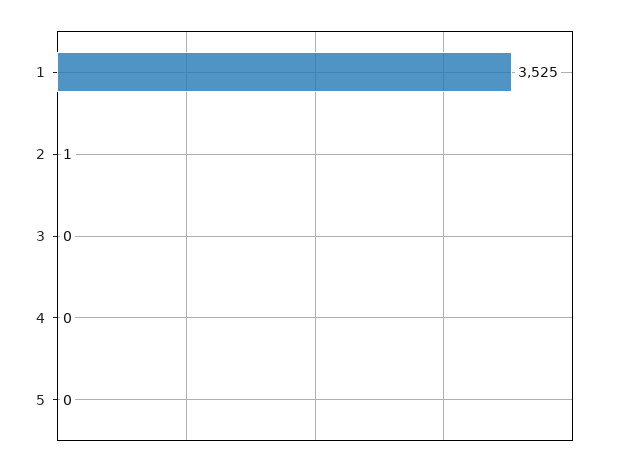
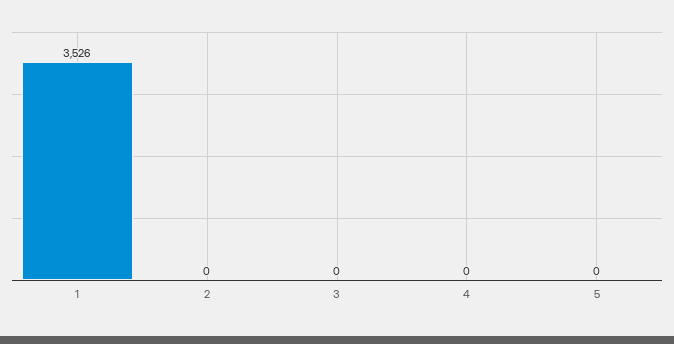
  {
-   "1": 3525,
+   "1": 3526,
-   "2": 1,
+   "2": 0,
    "3": 0,
    "4": 0,
    "5": 0
  }

